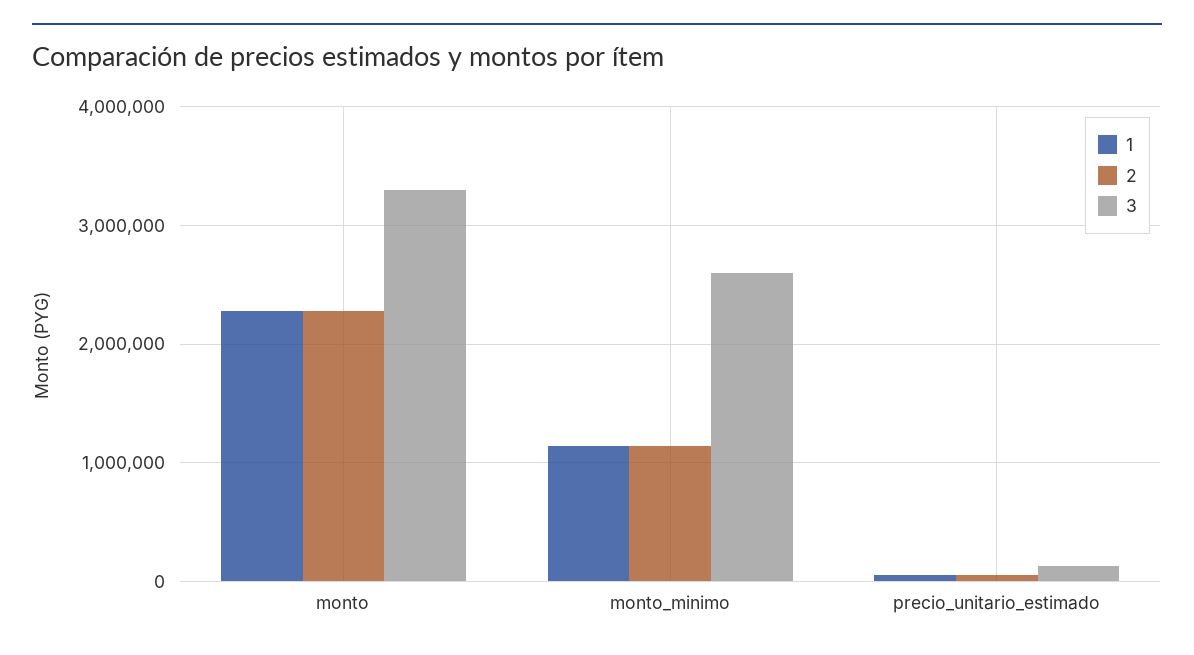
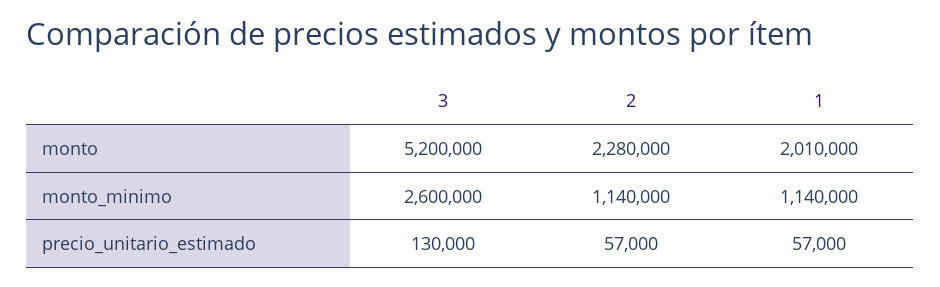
  {
    "1": {
-     "monto": 2300000,
+     "monto": 2010000,
      "monto_minimo": 1140000,
      "precio_unitario_estimado": 57000
    },
    "2": {
      "monto": 2280000,
      "monto_minimo": 1140000,
      "precio_unitario_estimado": 57000
    },
    "3": {
-     "monto": 3300000,
+     "monto": 5200000,
      "monto_minimo": 2600000,
      "precio_unitario_estimado": 130000
    }
  }

